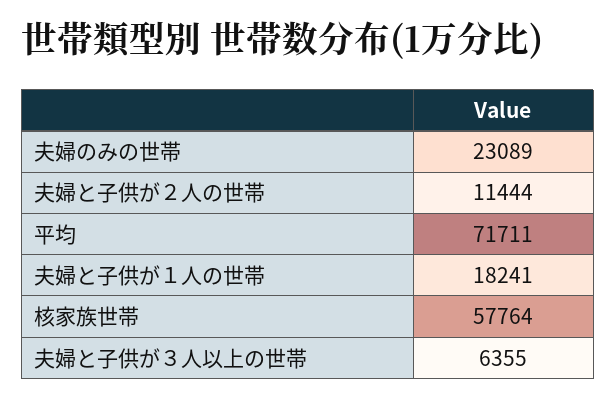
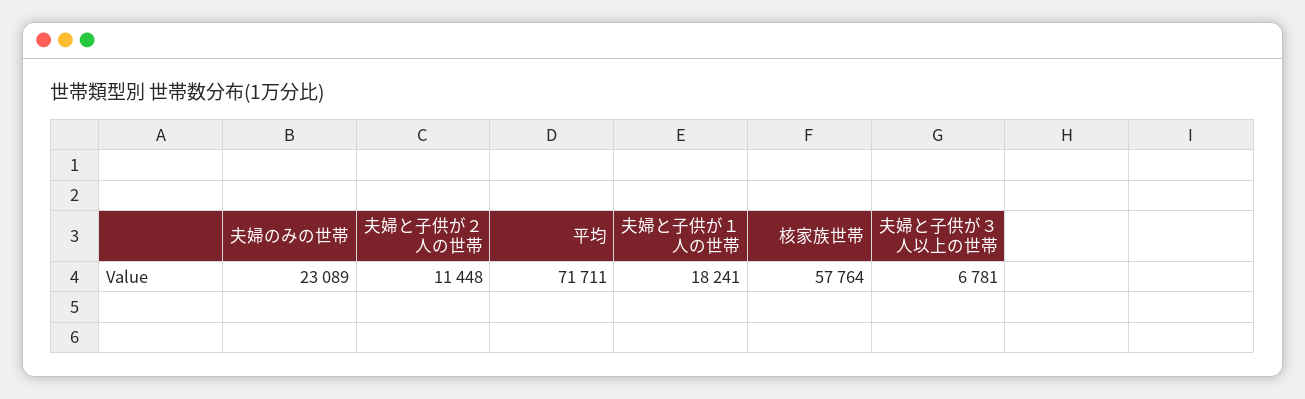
  {
    "夫婦のみの世帯": 23089,
-   "夫婦と子供が２人の世帯": 11444,
+   "夫婦と子供が２人の世帯": 11448,
    "平均": 71711,
    "夫婦と子供が１人の世帯": 18241,
    "核家族世帯": 57764,
-   "夫婦と子供が３人以上の世帯": 6355
+   "夫婦と子供が３人以上の世帯": 6781
  }

